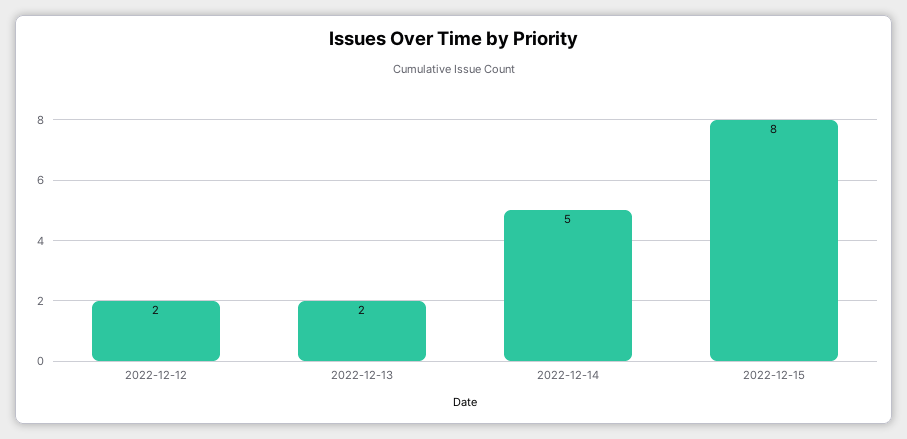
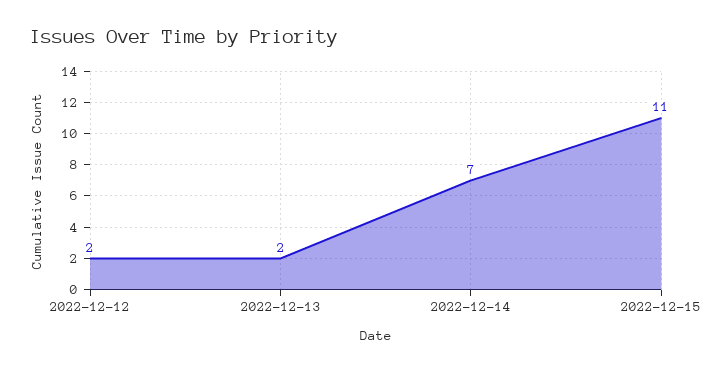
  {
    "2022-12-12": 2,
    "2022-12-13": 2,
-   "2022-12-14": 5,
+   "2022-12-14": 7,
-   "2022-12-15": 8
+   "2022-12-15": 11
  }

